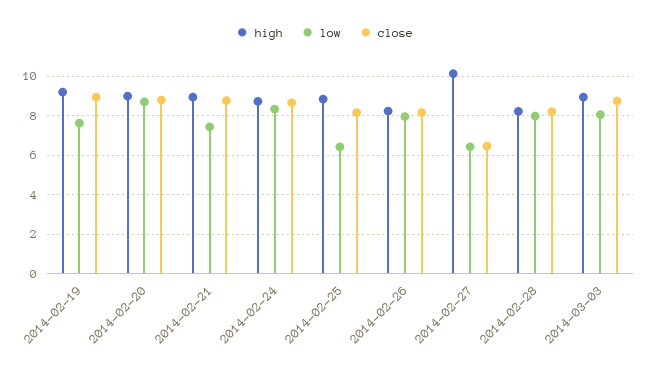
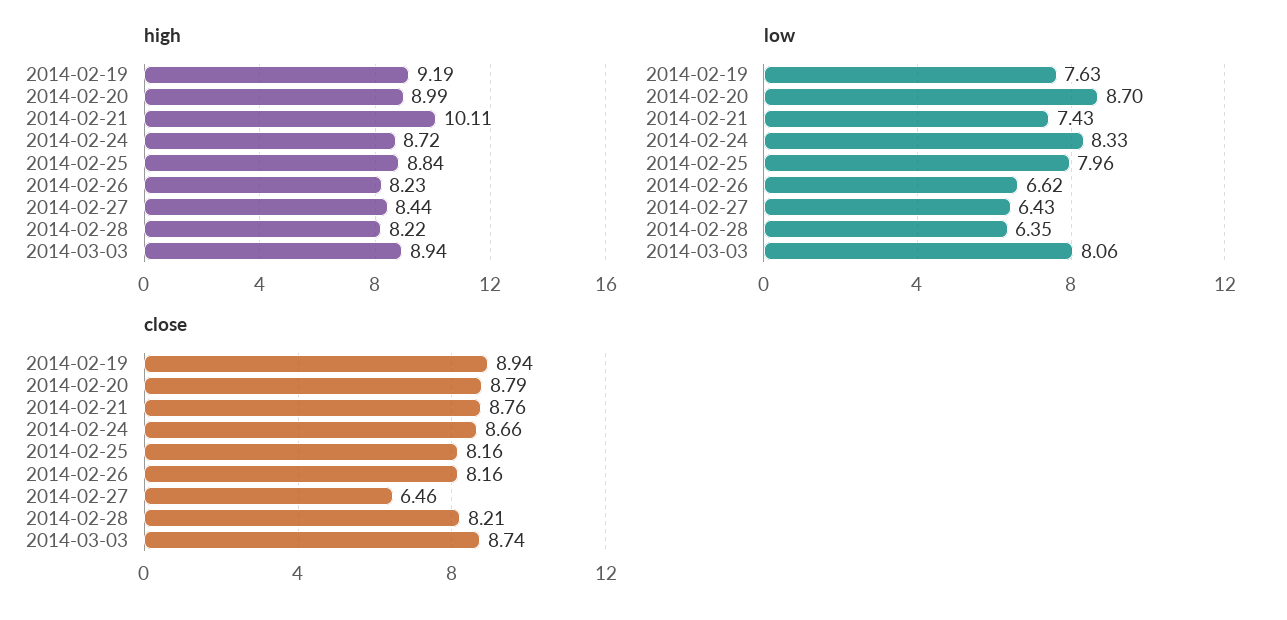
  {
    "high": {
      "2014-02-19": 9.19,
      "2014-02-20": 8.99,
-     "2014-02-21": 9,
+     "2014-02-21": 10.11,
      "2014-02-24": 8.72,
      "2014-02-25": 8.84,
      "2014-02-26": 8.23,
-     "2014-02-27": 10,
+     "2014-02-27": 8.44,
      "2014-02-28": 8.22,
      "2014-03-03": 8.94
    },
    "low": {
      "2014-02-19": 7.63,
      "2014-02-20": 8.7,
      "2014-02-21": 7.43,
      "2014-02-24": 8.33,
-     "2014-02-25": 6.5,
+     "2014-02-25": 7.96,
-     "2014-02-26": 8,
+     "2014-02-26": 6.62,
      "2014-02-27": 6.43,
-     "2014-02-28": 8,
+     "2014-02-28": 6.35,
      "2014-03-03": 8.06
    },
    "close": {
      "2014-02-19": 8.94,
      "2014-02-20": 8.79,
      "2014-02-21": 8.76,
      "2014-02-24": 8.66,
      "2014-02-25": 8.16,
      "2014-02-26": 8.16,
      "2014-02-27": 6.46,
      "2014-02-28": 8.21,
      "2014-03-03": 8.74
    }
  }

